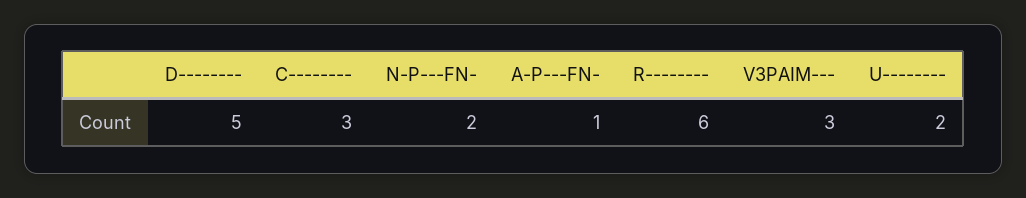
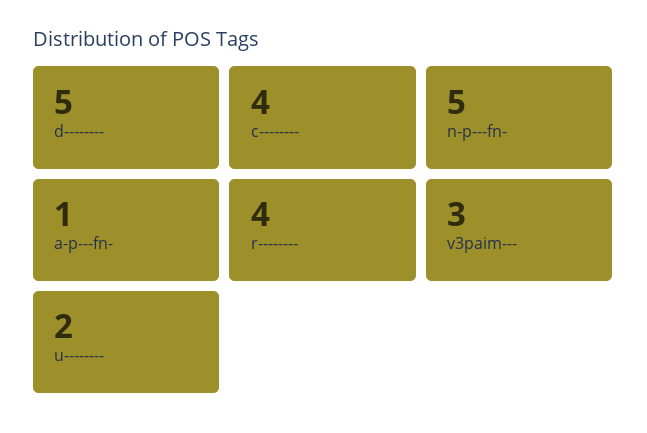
  {
    "D--------": 5,
-   "C--------": 3,
+   "C--------": 4,
-   "N-P---FN-": 2,
+   "N-P---FN-": 5,
    "A-P---FN-": 1,
-   "R--------": 6,
+   "R--------": 4,
    "V3PAIM---": 3,
    "U--------": 2
  }

